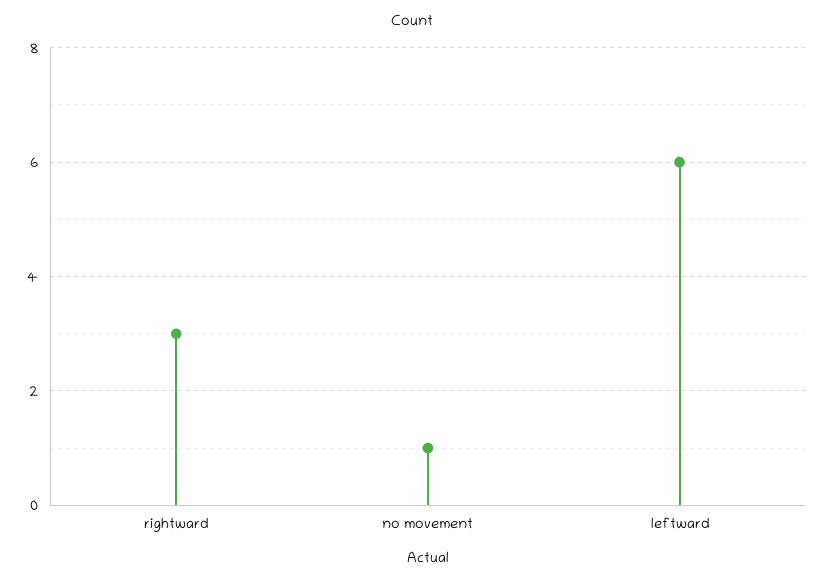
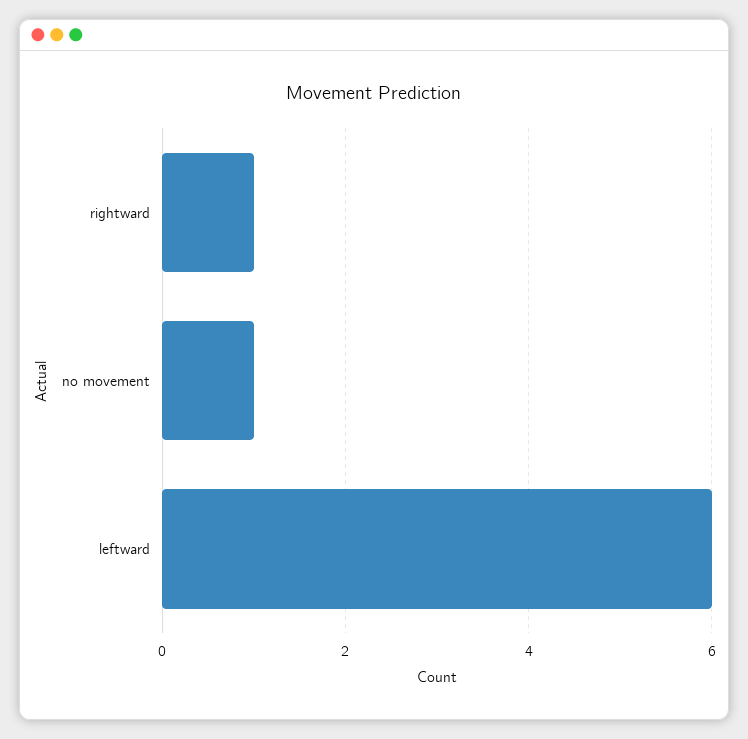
  {
-   "rightward": 3,
+   "rightward": 1,
    "no movement": 1,
    "leftward": 6
  }

